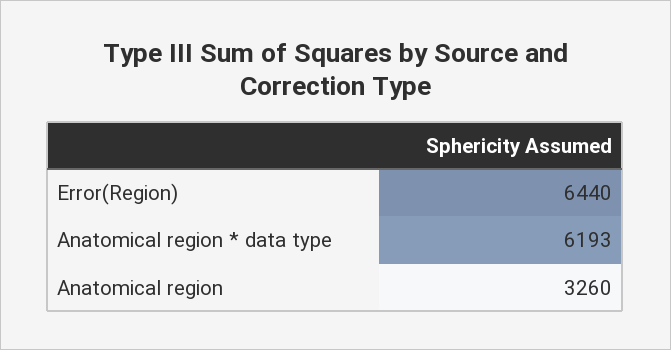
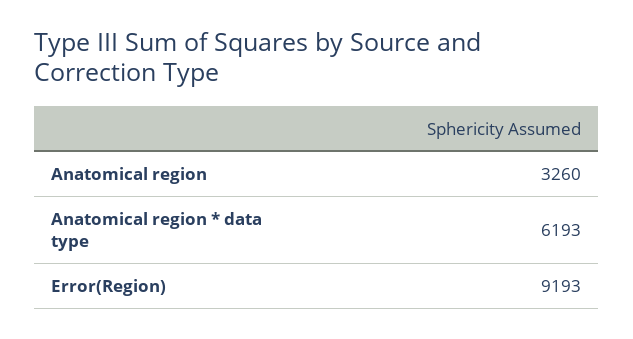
  {
-   "Error(Region)": 6440,
+   "Error(Region)": 9193,
    "Anatomical region * data type": 6193,
    "Anatomical region": 3260
  }

